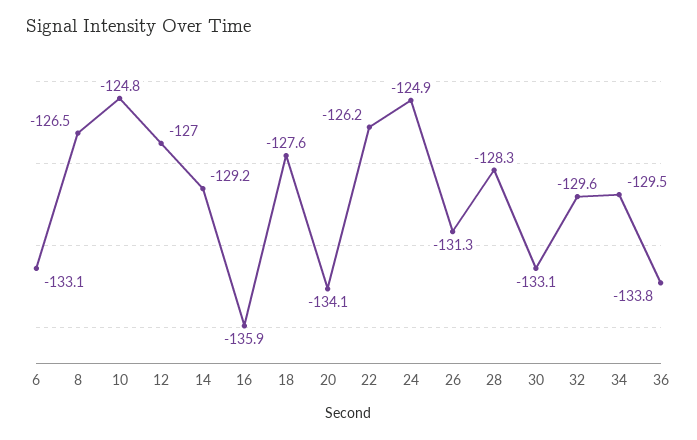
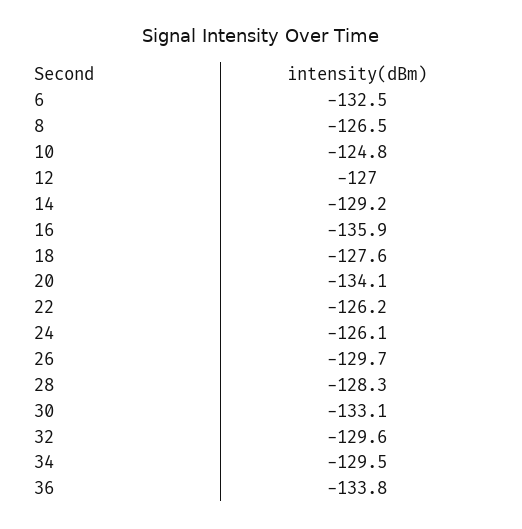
  {
-   "6": -133.1,
+   "6": -132.5,
    "8": -126.5,
    "10": -124.8,
    "12": -127,
    "14": -129.2,
    "16": -135.9,
    "18": -127.6,
    "20": -134.1,
    "22": -126.2,
-   "24": -124.9,
+   "24": -126.1,
-   "26": -131.3,
+   "26": -129.7,
    "28": -128.3,
    "30": -133.1,
    "32": -129.6,
    "34": -129.5,
    "36": -133.8
  }

